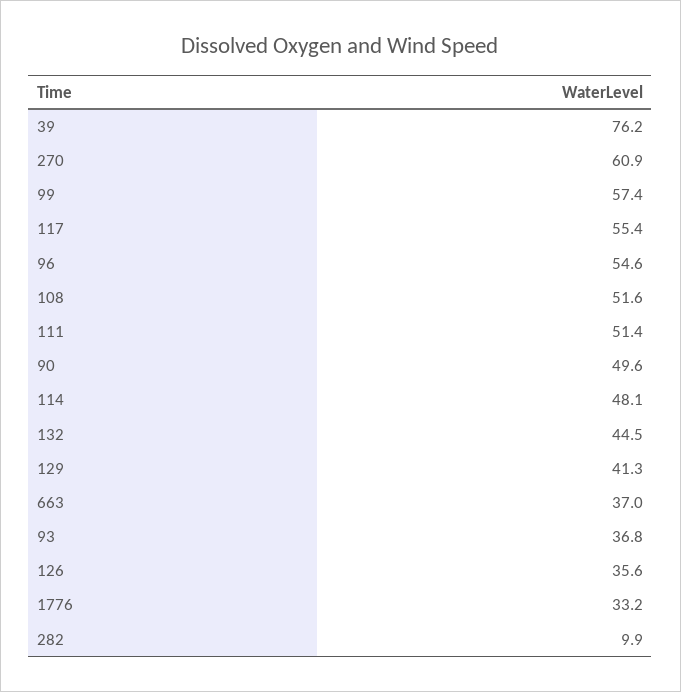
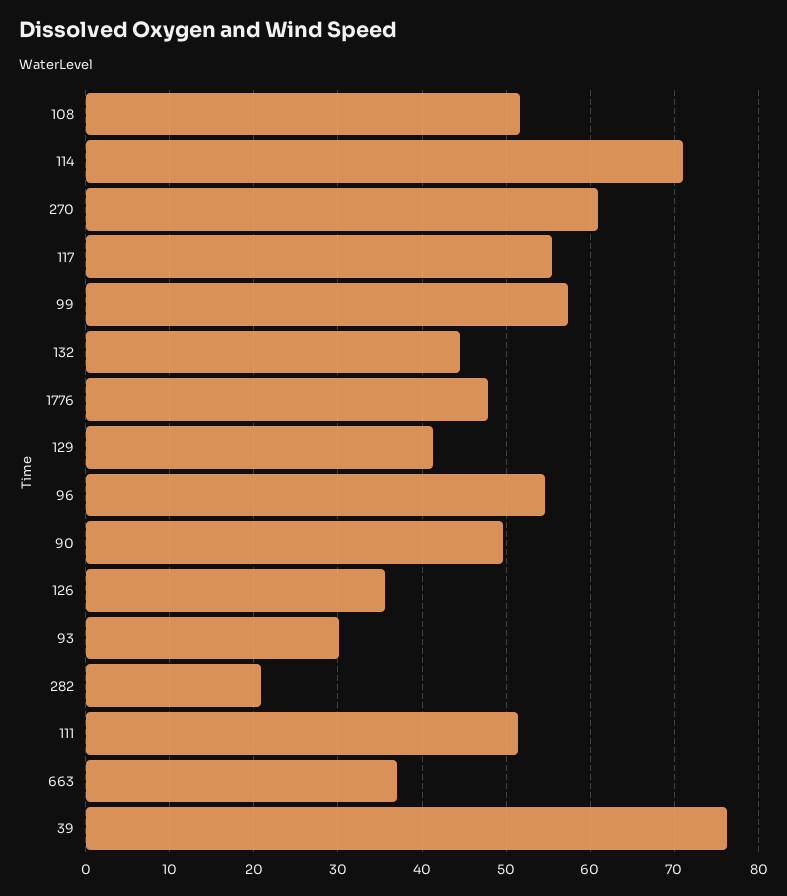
  {
    "39": 76.2,
    "270": 60.9,
    "99": 57.4,
    "117": 55.4,
    "96": 54.6,
    "108": 51.6,
    "111": 51.4,
    "90": 49.6,
-   "114": 48.1,
+   "114": 71,
    "132": 44.5,
    "129": 41.3,
    "663": 37,
-   "93": 36.8,
+   "93": 30,
    "126": 35.6,
-   "1776": 33.2,
+   "1776": 48,
-   "282": 9.9
+   "282": 21
  }

